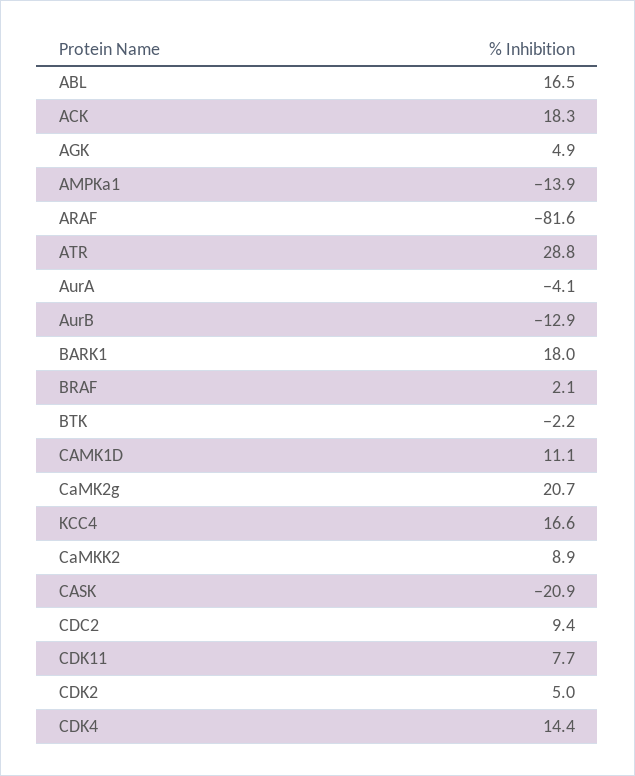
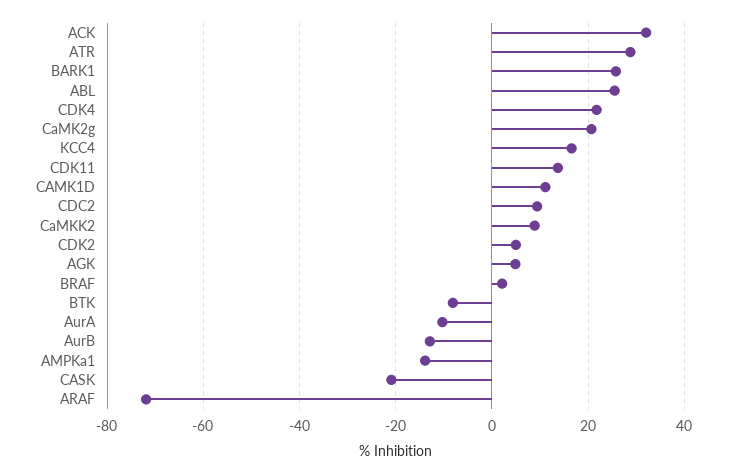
  {
-   "ABL": 16.5,
+   "ABL": 26,
-   "ACK": 18.3,
+   "ACK": 32,
    "AGK": 4.9,
    "AMPKa1": -13.9,
-   "ARAF": -81.6,
+   "ARAF": -72,
    "ATR": 28.8,
-   "AurA": -4.1,
+   "AurA": -10,
    "AurB": -12.9,
-   "BARK1": 18,
+   "BARK1": 26,
    "BRAF": 2.1,
-   "BTK": -2.2,
+   "BTK": -8,
    "CAMK1D": 11.1,
    "CaMK2g": 20.7,
    "KCC4": 16.6,
    "CaMKK2": 8.9,
    "CASK": -20.9,
    "CDC2": 9.4,
-   "CDK11": 7.7,
+   "CDK11": 14,
    "CDK2": 5,
-   "CDK4": 14.4
+   "CDK4": 22
  }

